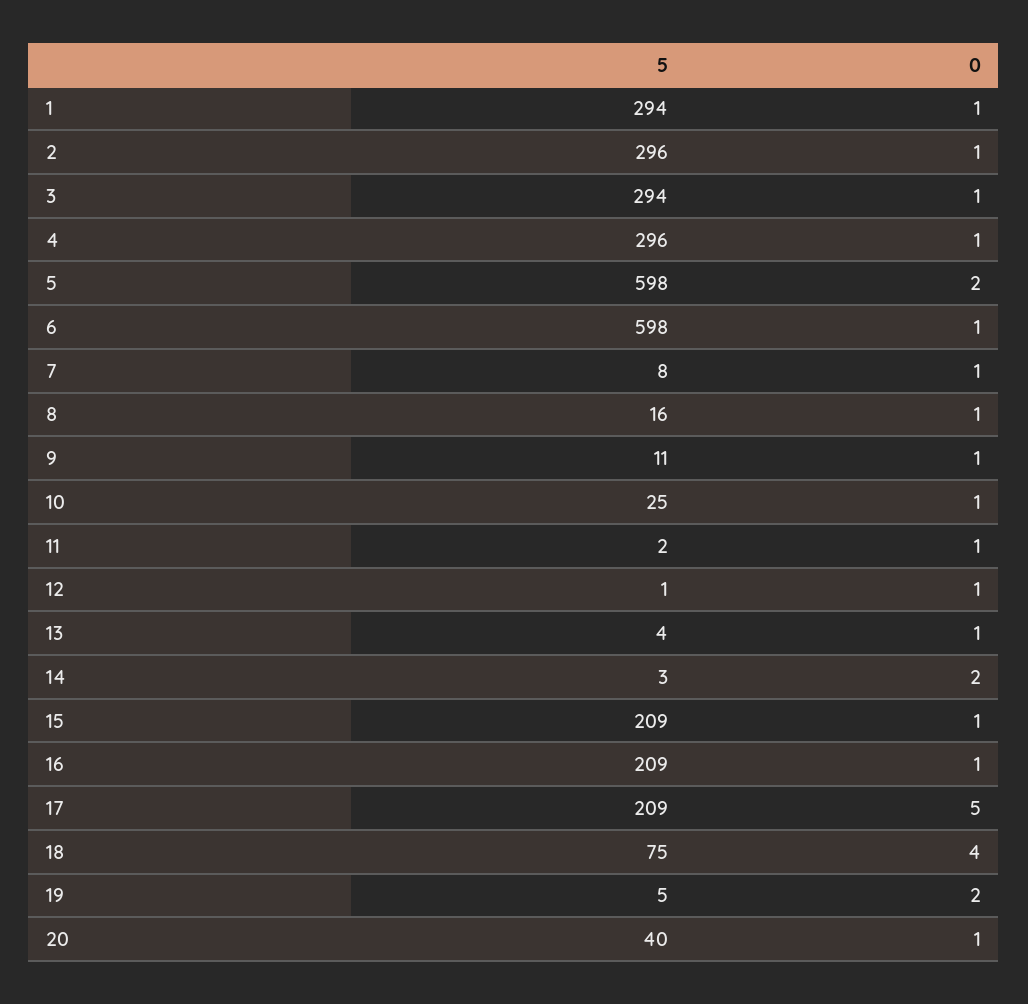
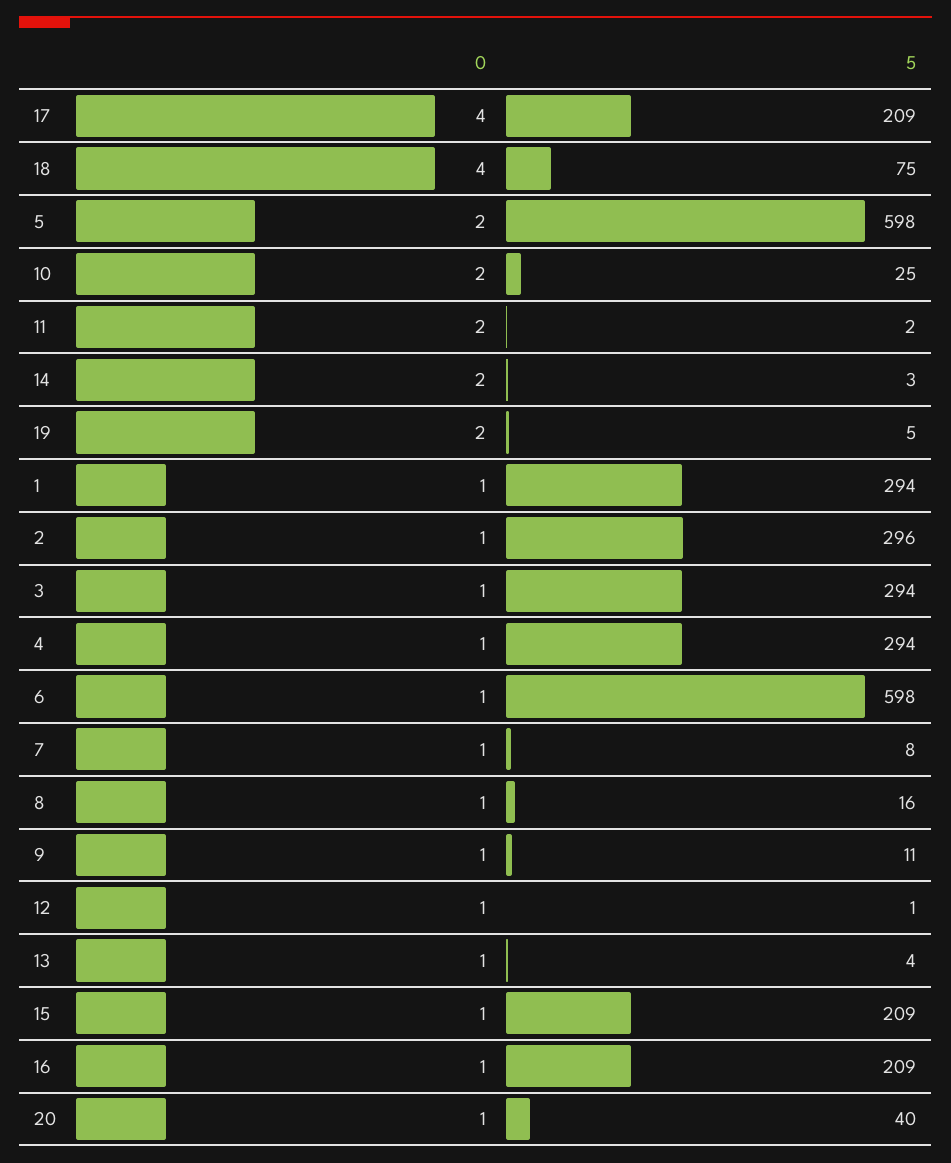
  {
    "5": {
      "1": 294,
      "2": 296,
      "3": 294,
-     "4": 296,
+     "4": 294,
      "5": 598,
      "6": 598,
      "7": 8,
      "8": 16,
      "9": 11,
      "10": 25,
      "11": 2,
      "12": 1,
      "13": 4,
      "14": 3,
      "15": 209,
      "16": 209,
      "17": 209,
      "18": 75,
      "19": 5,
      "20": 40
    },
    "0": {
      "1": 1,
      "2": 1,
      "3": 1,
      "4": 1,
      "5": 2,
      "6": 1,
      "7": 1,
      "8": 1,
      "9": 1,
-     "10": 1,
+     "10": 2,
-     "11": 1,
+     "11": 2,
      "12": 1,
      "13": 1,
      "14": 2,
      "15": 1,
      "16": 1,
-     "17": 5,
+     "17": 4,
      "18": 4,
      "19": 2,
      "20": 1
    }
  }

